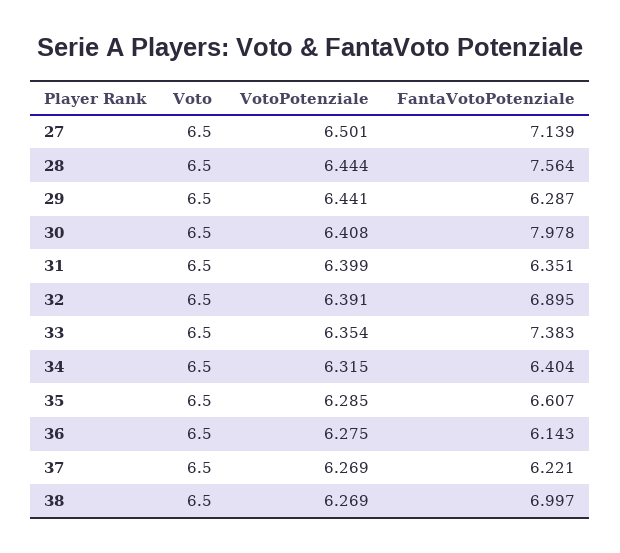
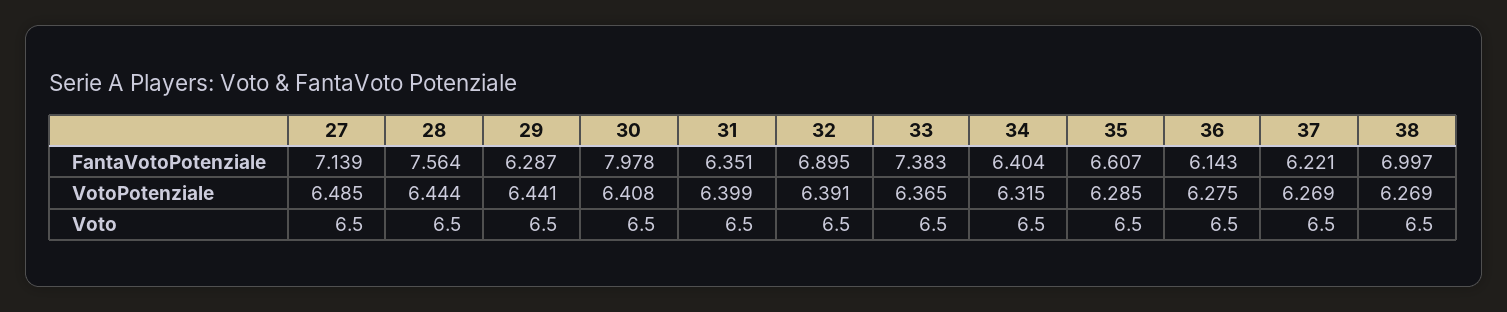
  {
    "Voto": {
      "27": 6.5,
      "28": 6.5,
      "29": 6.5,
      "30": 6.5,
      "31": 6.5,
      "32": 6.5,
      "33": 6.5,
      "34": 6.5,
      "35": 6.5,
      "36": 6.5,
      "37": 6.5,
      "38": 6.5
    },
    "VotoPotenziale": {
-     "27": 6.501,
+     "27": 6.485,
      "28": 6.444,
      "29": 6.441,
      "30": 6.408,
      "31": 6.399,
      "32": 6.391,
-     "33": 6.354,
+     "33": 6.365,
      "34": 6.315,
      "35": 6.285,
      "36": 6.275,
      "37": 6.269,
      "38": 6.269
    },
    "FantaVotoPotenziale": {
      "27": 7.139,
      "28": 7.564,
      "29": 6.287,
      "30": 7.978,
      "31": 6.351,
      "32": 6.895,
      "33": 7.383,
      "34": 6.404,
      "35": 6.607,
      "36": 6.143,
      "37": 6.221,
      "38": 6.997
    }
  }

